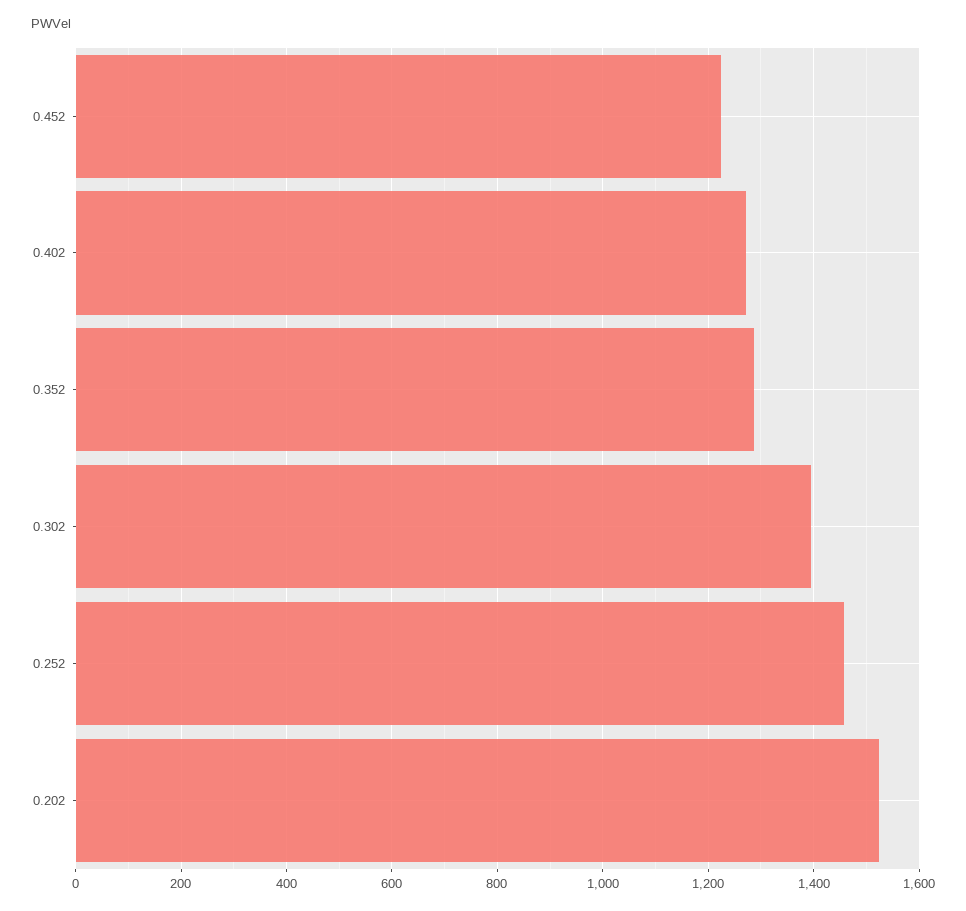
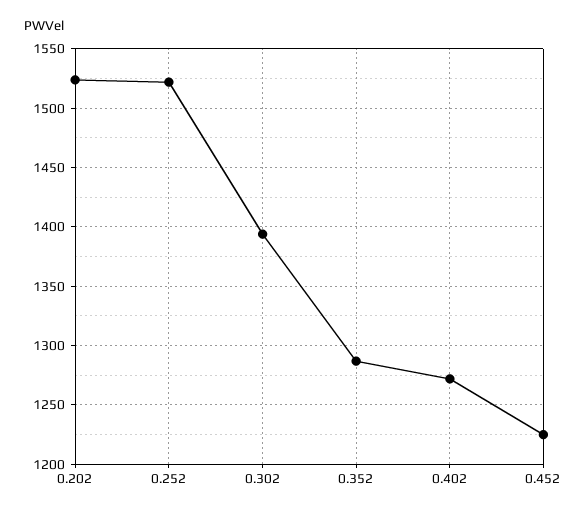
  {
    "0.452": 1230,
    "0.402": 1270,
    "0.352": 1290,
    "0.302": 1390,
-   "0.252": 1460,
+   "0.252": 1520,
    "0.202": 1520
  }

